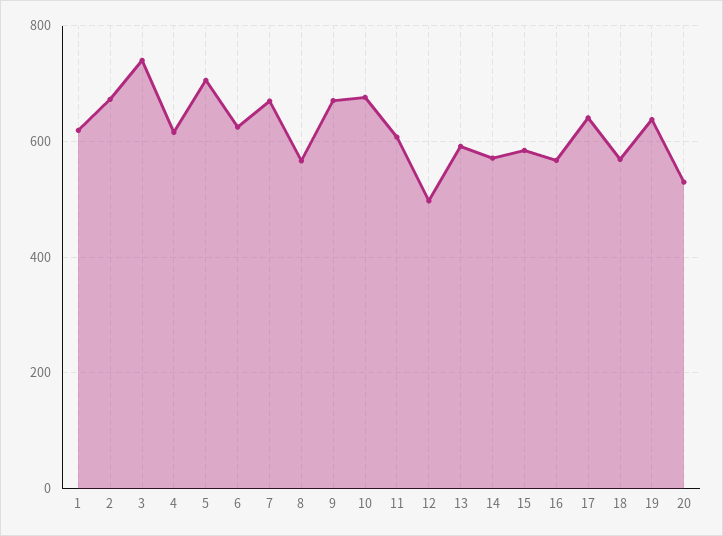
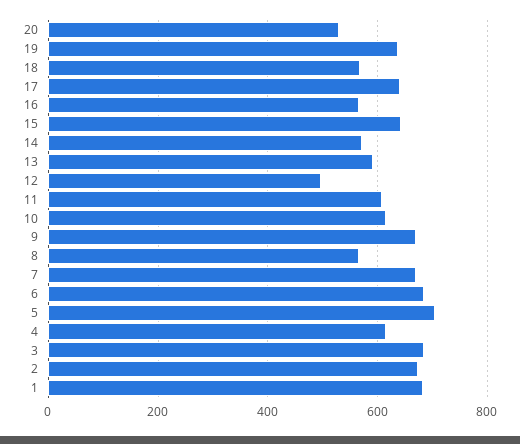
  {
-   "1": 620,
+   "1": 680,
    "2": 680,
-   "3": 740,
+   "3": 680,
    "4": 620,
    "5": 700,
-   "6": 620,
+   "6": 680,
    "7": 660,
    "8": 560,
    "9": 680,
-   "10": 680,
+   "10": 620,
    "11": 600,
    "12": 500,
    "13": 600,
    "14": 580,
-   "15": 580,
+   "15": 640,
    "16": 560,
    "17": 640,
    "18": 560,
    "19": 640,
    "20": 520
  }

